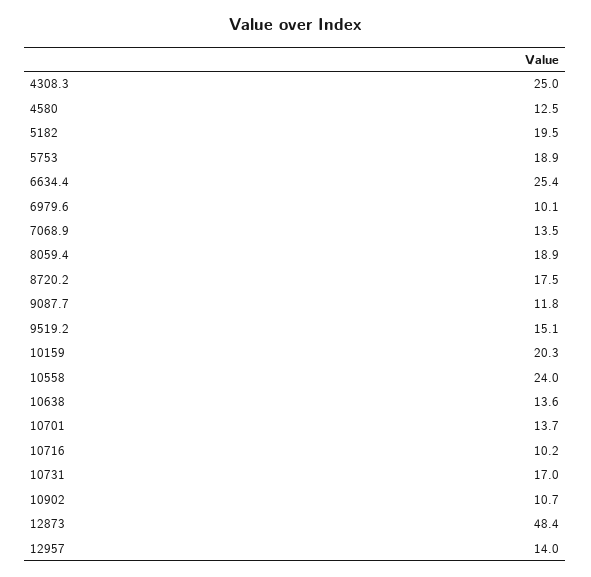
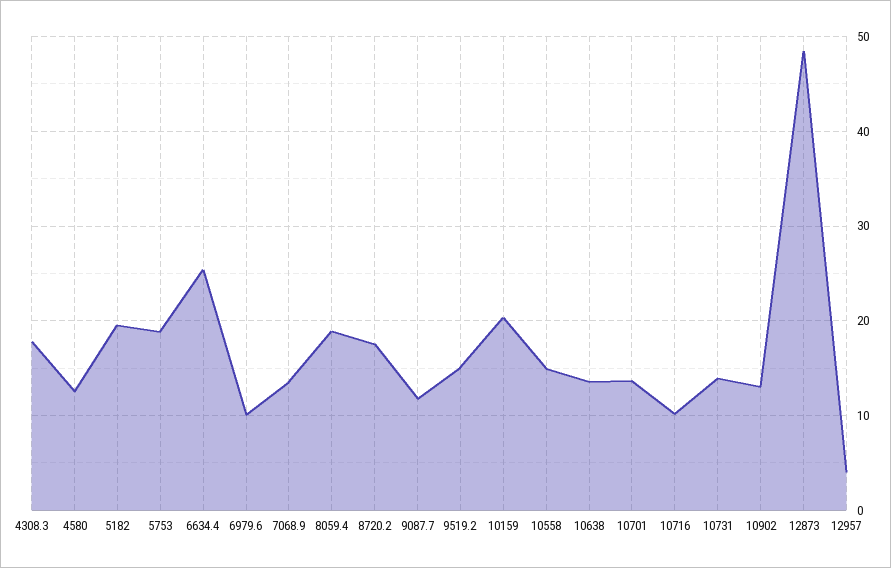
  {
-   "4308.3": 25,
+   "4308.3": 18,
    "4580": 12.5,
    "5182": 19.5,
    "5753": 18.9,
    "6634.4": 25.4,
    "6979.6": 10.1,
    "7068.9": 13.5,
    "8059.4": 18.9,
    "8720.2": 17.5,
    "9087.7": 11.8,
    "9519.2": 15.1,
    "10159": 20.3,
-   "10558": 24,
+   "10558": 15,
    "10638": 13.6,
    "10701": 13.7,
    "10716": 10.2,
-   "10731": 17,
+   "10731": 14,
-   "10902": 10.7,
+   "10902": 13,
    "12873": 48.4,
-   "12957": 14
+   "12957": 4
  }

